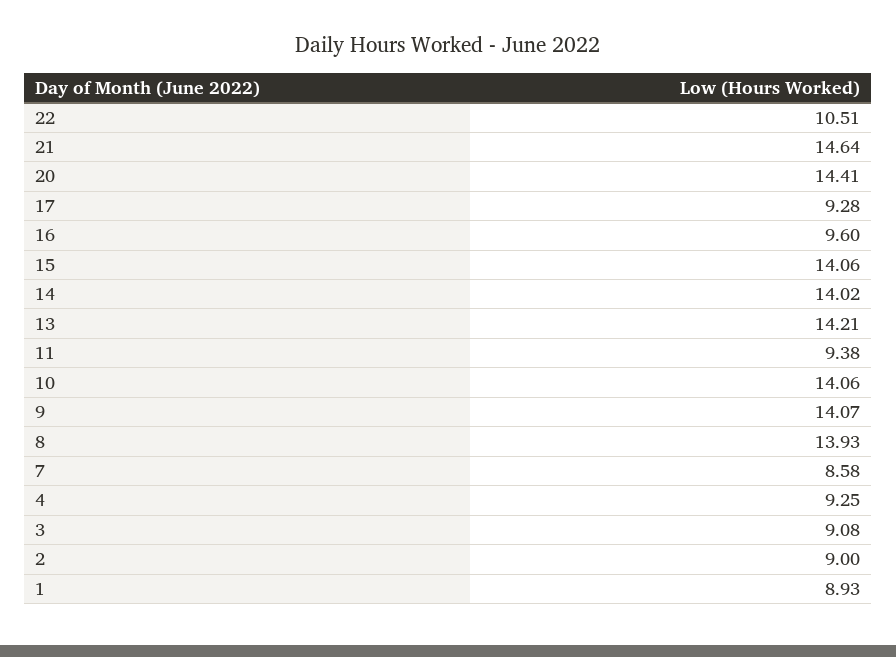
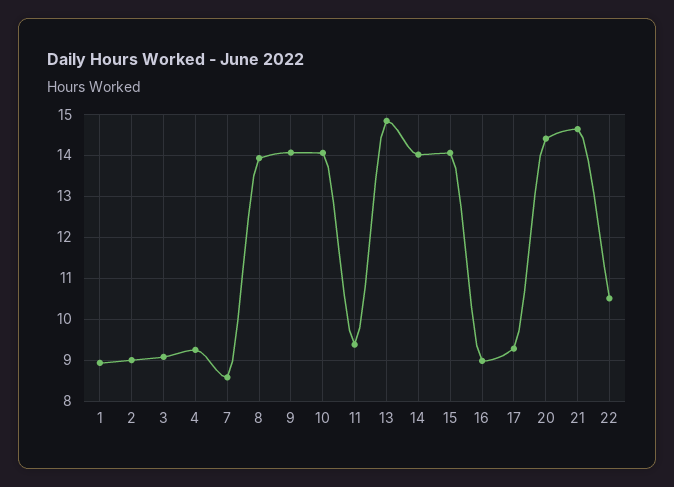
  {
    "22": 10.51,
    "21": 14.64,
    "20": 14.41,
    "17": 9.28,
-   "16": 9.6,
+   "16": 9,
    "15": 14.06,
    "14": 14.02,
-   "13": 14.21,
+   "13": 14.8,
    "11": 9.38,
    "10": 14.06,
    "9": 14.07,
    "8": 13.93,
    "7": 8.58,
    "4": 9.25,
    "3": 9.08,
    "2": 9,
    "1": 8.93
  }

